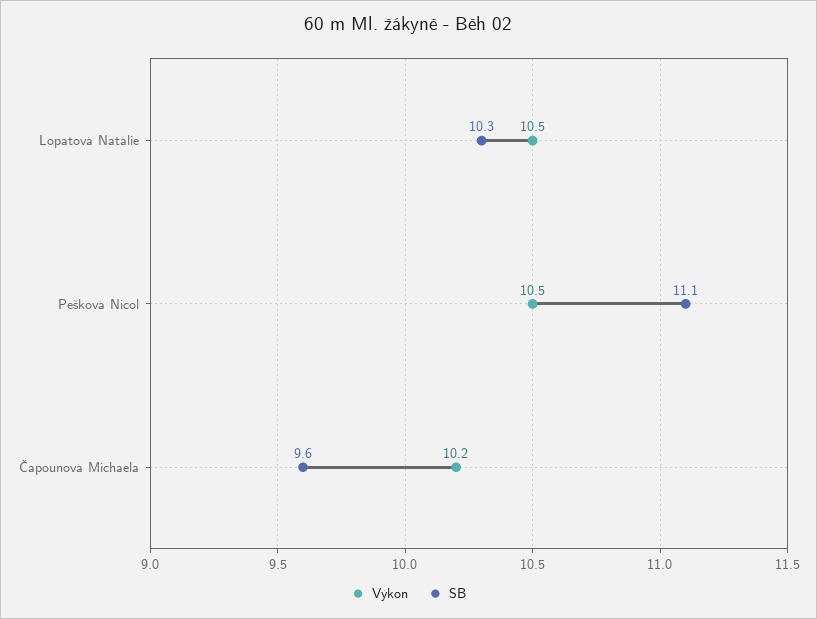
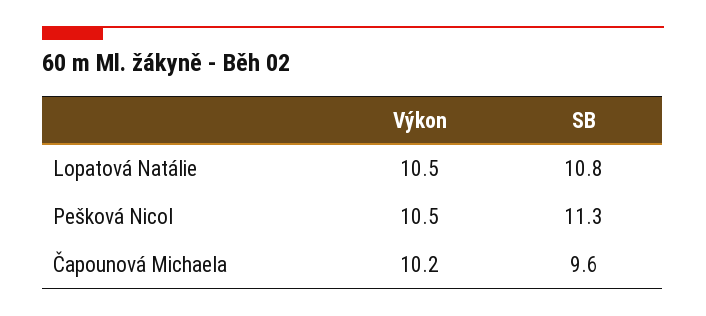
  {
    "Výkon": {
      "Lopatová Natálie": 10.5,
      "Pešková Nicol": 10.5,
      "Čapounová Michaela": 10.2
    },
    "SB": {
-     "Lopatová Natálie": 10.3,
+     "Lopatová Natálie": 10.8,
-     "Pešková Nicol": 11.1,
+     "Pešková Nicol": 11.3,
      "Čapounová Michaela": 9.6
    }
  }

